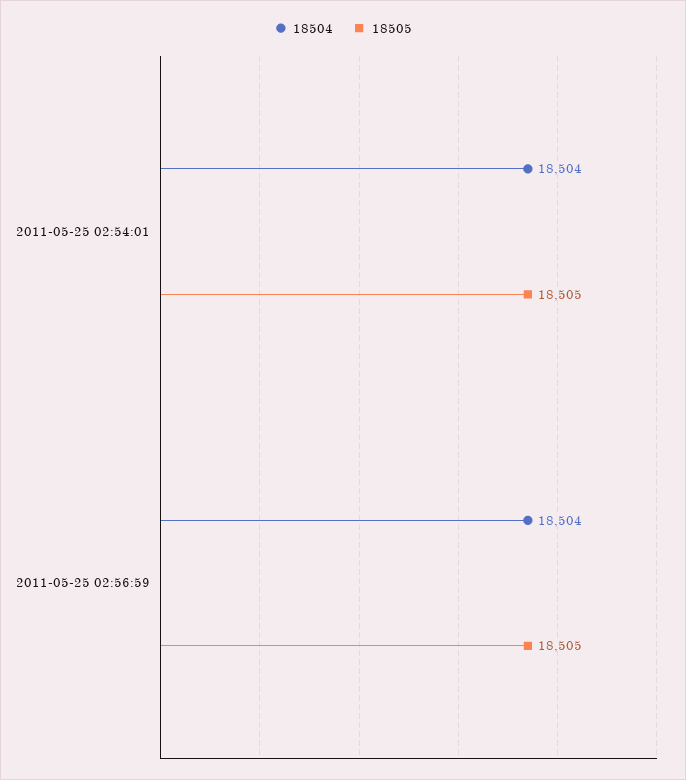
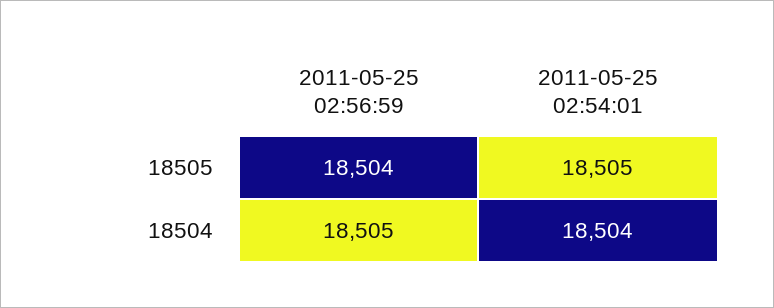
  {
    "18504": {
      "2011-05-25 02:54:01": 18504,
-     "2011-05-25 02:56:59": 18504
+     "2011-05-25 02:56:59": 18505
    },
    "18505": {
      "2011-05-25 02:54:01": 18505,
-     "2011-05-25 02:56:59": 18505
+     "2011-05-25 02:56:59": 18504
    }
  }

